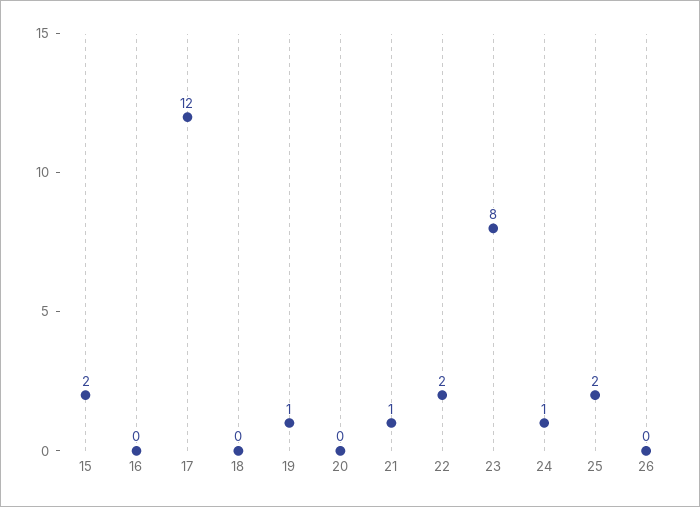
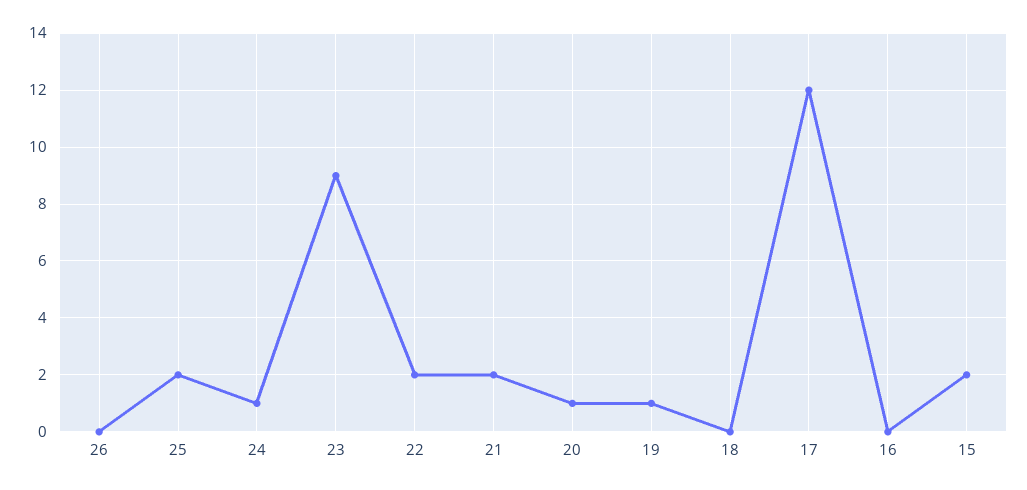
  {
    "15": 2,
    "16": 0,
    "17": 12,
    "18": 0,
    "19": 1,
-   "20": 0,
+   "20": 1,
-   "21": 1,
+   "21": 2,
    "22": 2,
-   "23": 8,
+   "23": 9,
    "24": 1,
    "25": 2,
    "26": 0
  }

